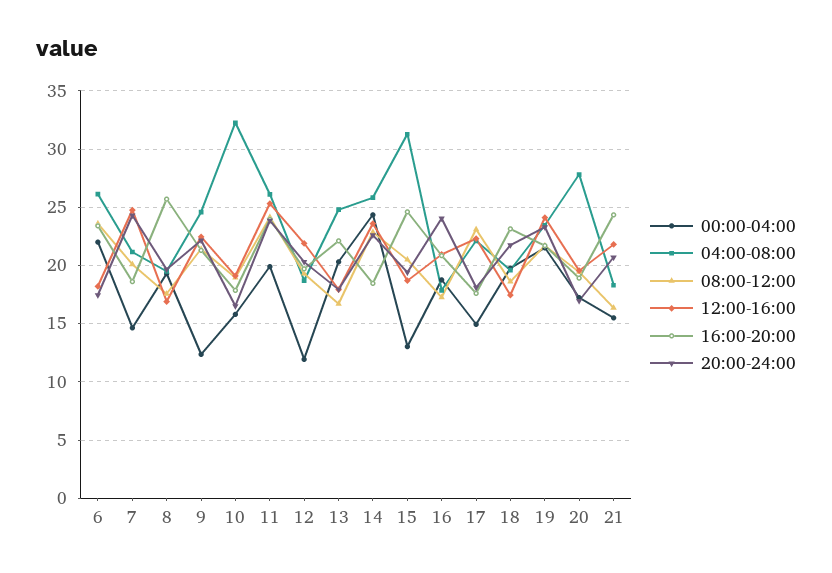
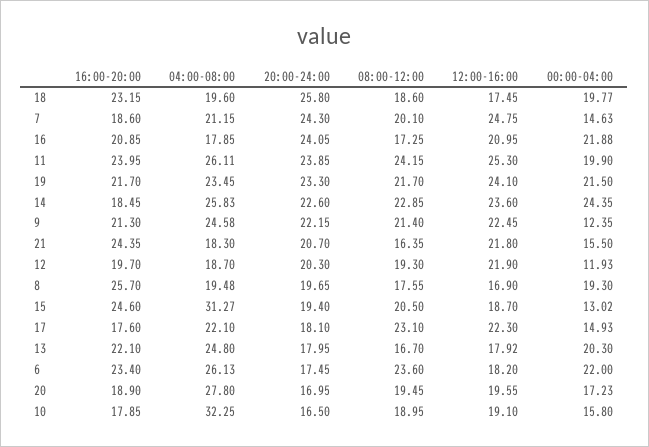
  {
    "00:00-04:00": {
      "6": 22,
      "7": 14.63,
      "8": 19.3,
      "9": 12.35,
      "10": 15.8,
      "11": 19.9,
      "12": 11.93,
      "13": 20.3,
      "14": 24.35,
      "15": 13.02,
-     "16": 19,
+     "16": 21.88,
      "17": 14.93,
      "18": 19.77,
      "19": 21.5,
      "20": 17.23,
      "21": 15.5
    },
    "04:00-08:00": {
      "6": 26.13,
      "7": 21.15,
      "8": 19.48,
      "9": 24.58,
      "10": 32.25,
      "11": 26.11,
      "12": 18.7,
      "13": 24.8,
      "14": 25.83,
      "15": 31.27,
      "16": 17.85,
      "17": 22.1,
      "18": 19.6,
      "19": 23.45,
      "20": 27.8,
      "21": 18.3
    },
    "08:00-12:00": {
      "6": 23.6,
      "7": 20.1,
      "8": 17.55,
      "9": 21.4,
      "10": 18.95,
      "11": 24.15,
      "12": 19.3,
      "13": 16.7,
      "14": 22.85,
      "15": 20.5,
      "16": 17.25,
      "17": 23.1,
      "18": 18.6,
      "19": 21.7,
      "20": 19.45,
      "21": 16.35
    },
    "12:00-16:00": {
      "6": 18.2,
      "7": 24.75,
      "8": 16.9,
      "9": 22.45,
      "10": 19.1,
      "11": 25.3,
      "12": 21.9,
      "13": 17.92,
      "14": 23.6,
      "15": 18.7,
      "16": 20.95,
      "17": 22.3,
      "18": 17.45,
      "19": 24.1,
      "20": 19.55,
      "21": 21.8
    },
    "16:00-20:00": {
      "6": 23.4,
      "7": 18.6,
      "8": 25.7,
      "9": 21.3,
      "10": 17.85,
      "11": 23.95,
      "12": 19.7,
      "13": 22.1,
      "14": 18.45,
      "15": 24.6,
      "16": 20.85,
      "17": 17.6,
      "18": 23.15,
      "19": 21.7,
      "20": 18.9,
      "21": 24.35
    },
    "20:00-24:00": {
      "6": 17.45,
      "7": 24.3,
      "8": 19.65,
      "9": 22.15,
      "10": 16.5,
      "11": 23.85,
      "12": 20.3,
      "13": 17.95,
      "14": 22.6,
      "15": 19.4,
      "16": 24.05,
      "17": 18.1,
-     "18": 22,
+     "18": 25.8,
      "19": 23.3,
      "20": 16.95,
      "21": 20.7
    }
  }

